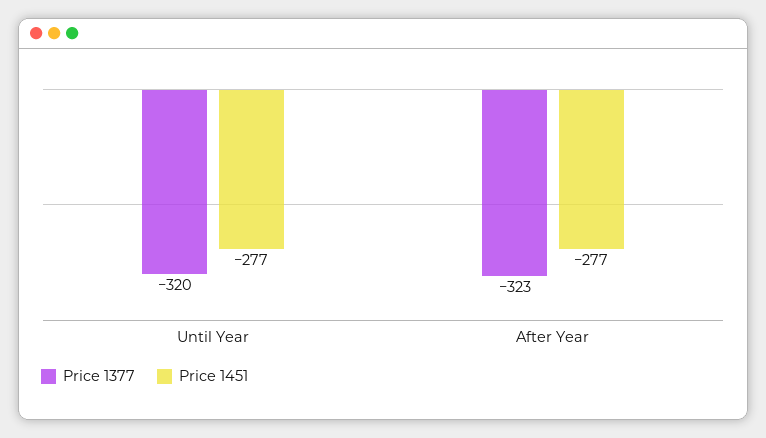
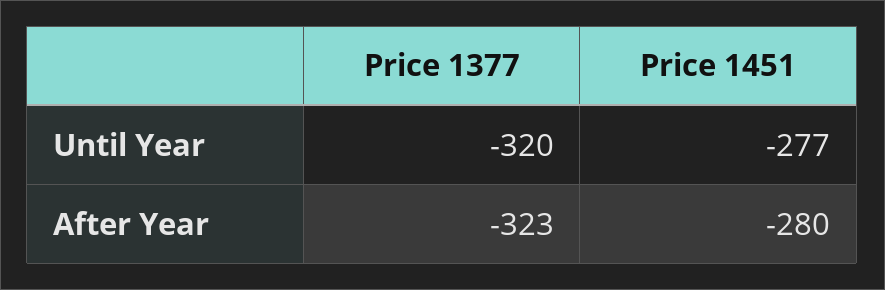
  {
    "Price 1377": {
      "Until Year": -320,
      "After Year": -323
    },
    "Price 1451": {
      "Until Year": -277,
-     "After Year": -277
+     "After Year": -280
    }
  }

